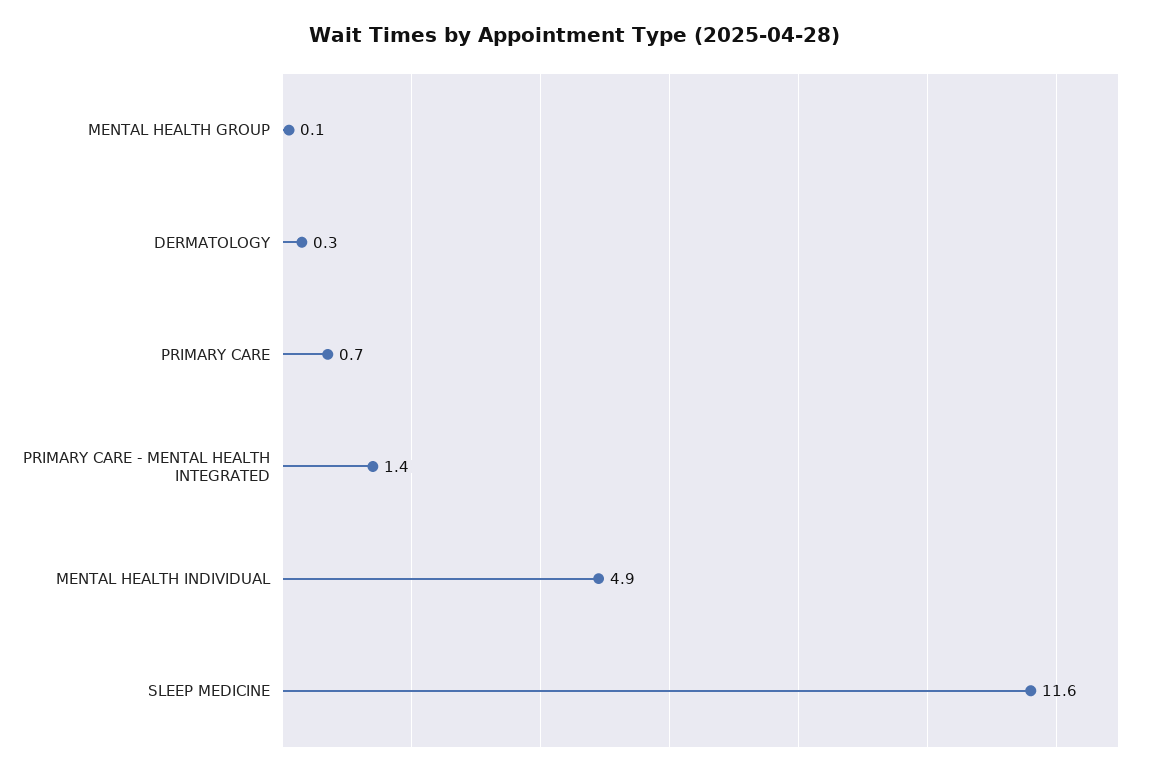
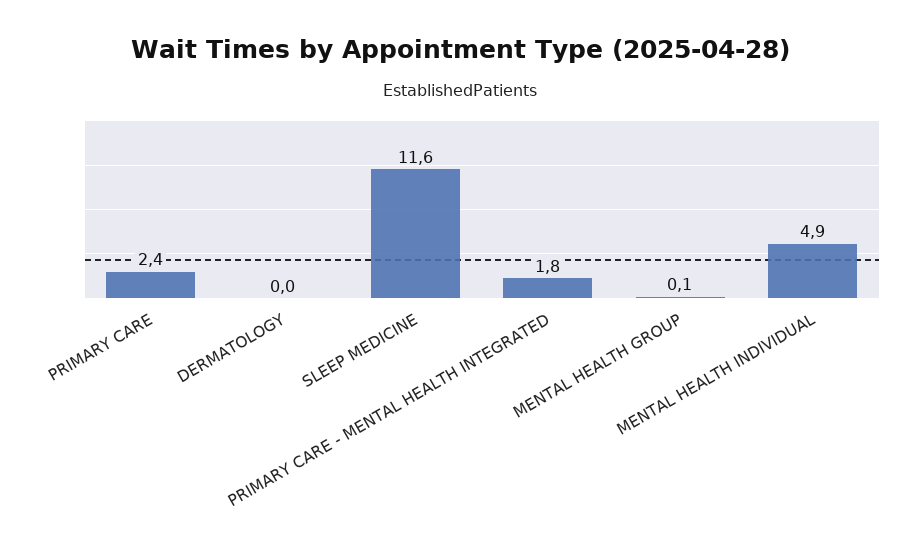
  {
    "MENTAL HEALTH GROUP": 0.1,
-   "DERMATOLOGY": 0.3,
+   "DERMATOLOGY": 0,
-   "PRIMARY CARE": 0.7,
+   "PRIMARY CARE": 2.4,
-   "PRIMARY CARE - MENTAL HEALTH INTEGRATED": 1.4,
+   "PRIMARY CARE - MENTAL HEALTH INTEGRATED": 1.8,
    "MENTAL HEALTH INDIVIDUAL": 4.9,
    "SLEEP MEDICINE": 11.6
  }

